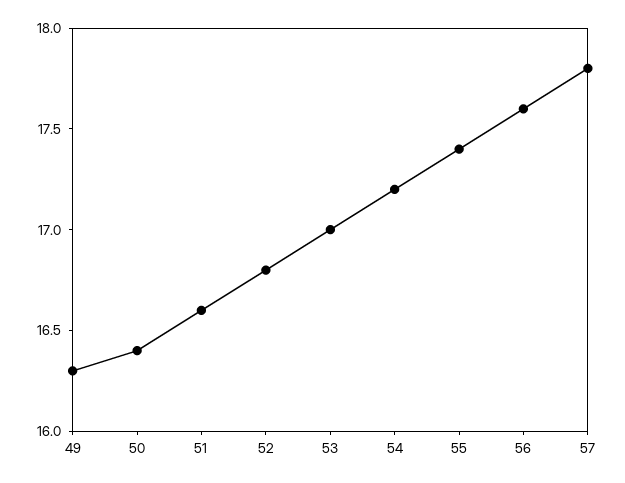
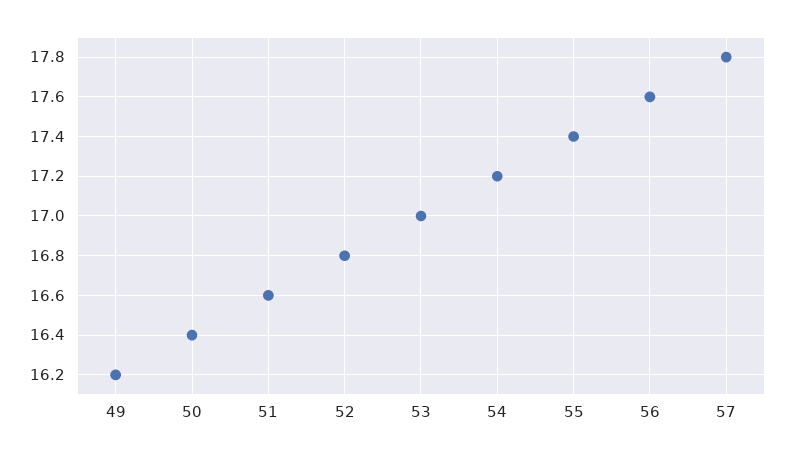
  {
-   "49": 16.3,
+   "49": 16.2,
    "50": 16.4,
    "51": 16.6,
    "52": 16.8,
    "53": 17,
    "54": 17.2,
    "55": 17.4,
    "56": 17.6,
    "57": 17.8
  }

